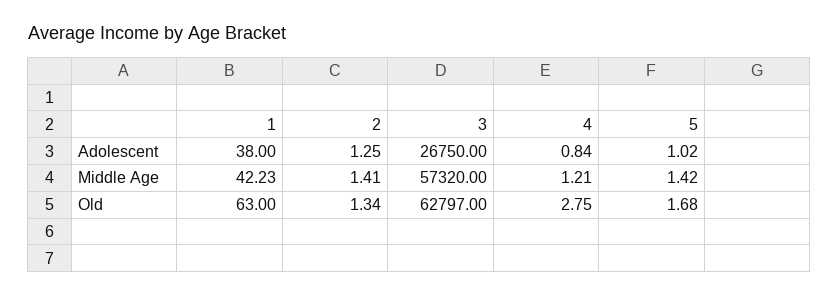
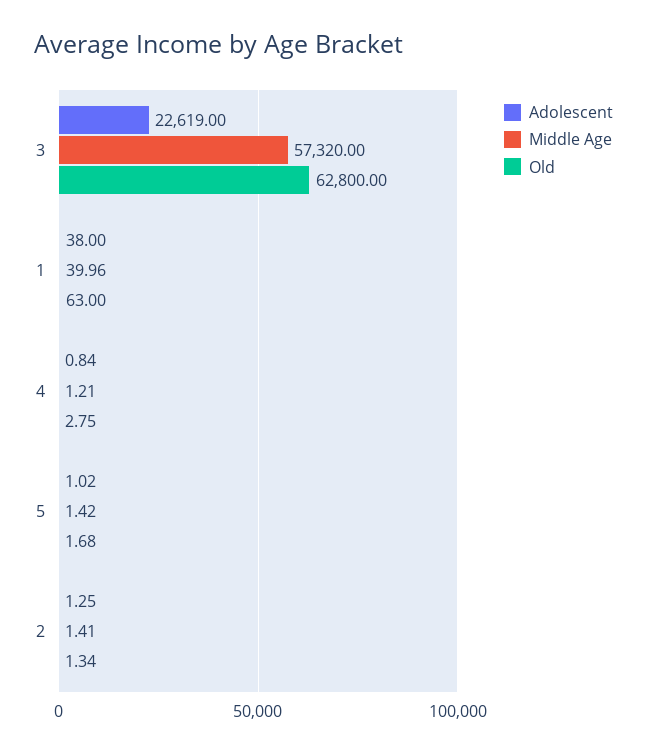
  {
    "Adolescent": {
      "1": 38,
      "2": 1.25,
-     "3": 26750,
+     "3": 22619,
      "4": 0.84,
      "5": 1.02
    },
    "Middle Age": {
-     "1": 42.23,
+     "1": 39.96,
      "2": 1.41,
      "3": 57320,
      "4": 1.21,
      "5": 1.42
    },
    "Old": {
      "1": 63,
      "2": 1.34,
-     "3": 62797,
+     "3": 62800,
      "4": 2.75,
      "5": 1.68
    }
  }

